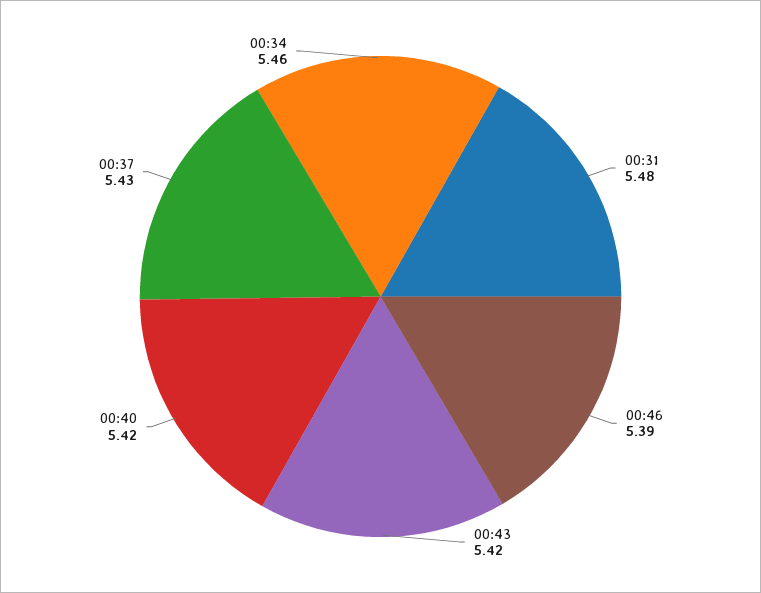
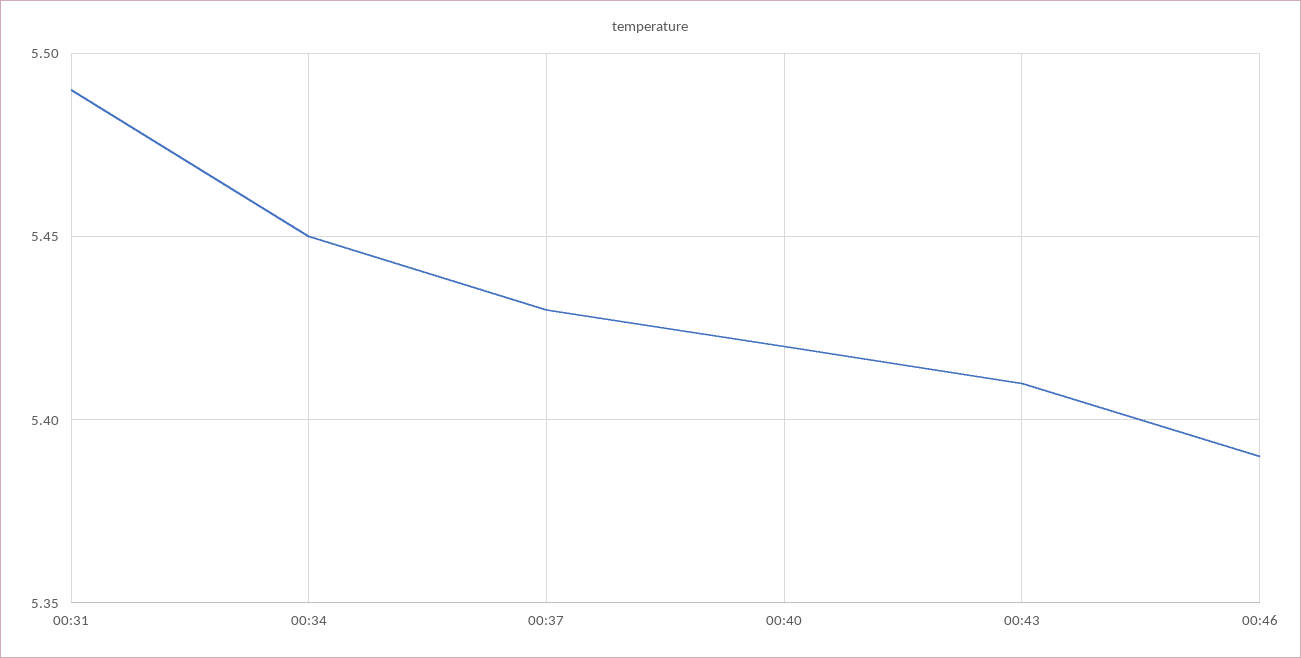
  {
-   "00:31": 5.48,
+   "00:31": 5.49,
    "00:46": 5.39,
-   "00:43": 5.42,
+   "00:43": 5.41,
    "00:40": 5.42,
    "00:37": 5.43,
-   "00:34": 5.46
+   "00:34": 5.45
  }

